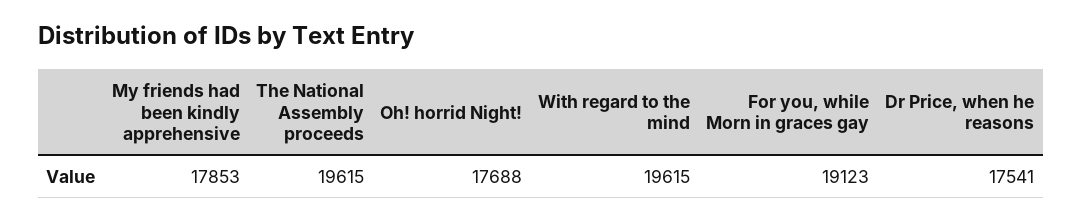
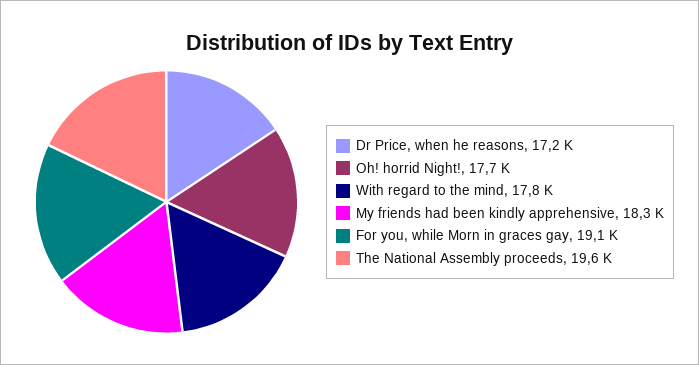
  {
-   "My friends had been kindly apprehensive": 17853,
+   "My friends had been kindly apprehensive": 18300,
    "The National Assembly proceeds": 19615,
    "Oh! horrid Night!": 17688,
-   "With regard to the mind": 19615,
+   "With regard to the mind": 17800,
    "For you, while Morn in graces gay": 19123,
-   "Dr Price, when he reasons": 17541
+   "Dr Price, when he reasons": 17200
  }

